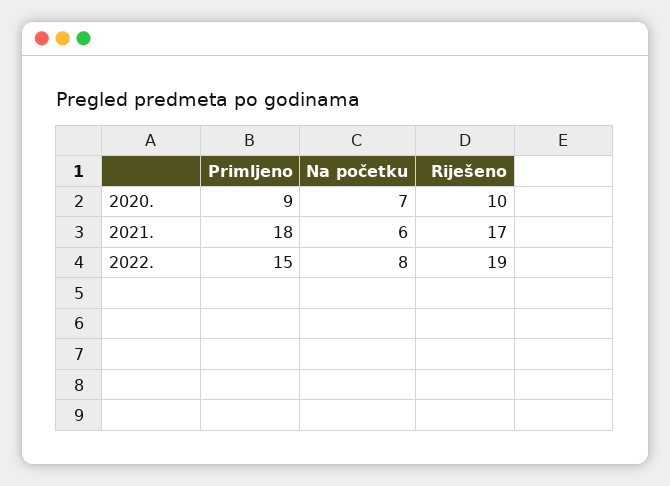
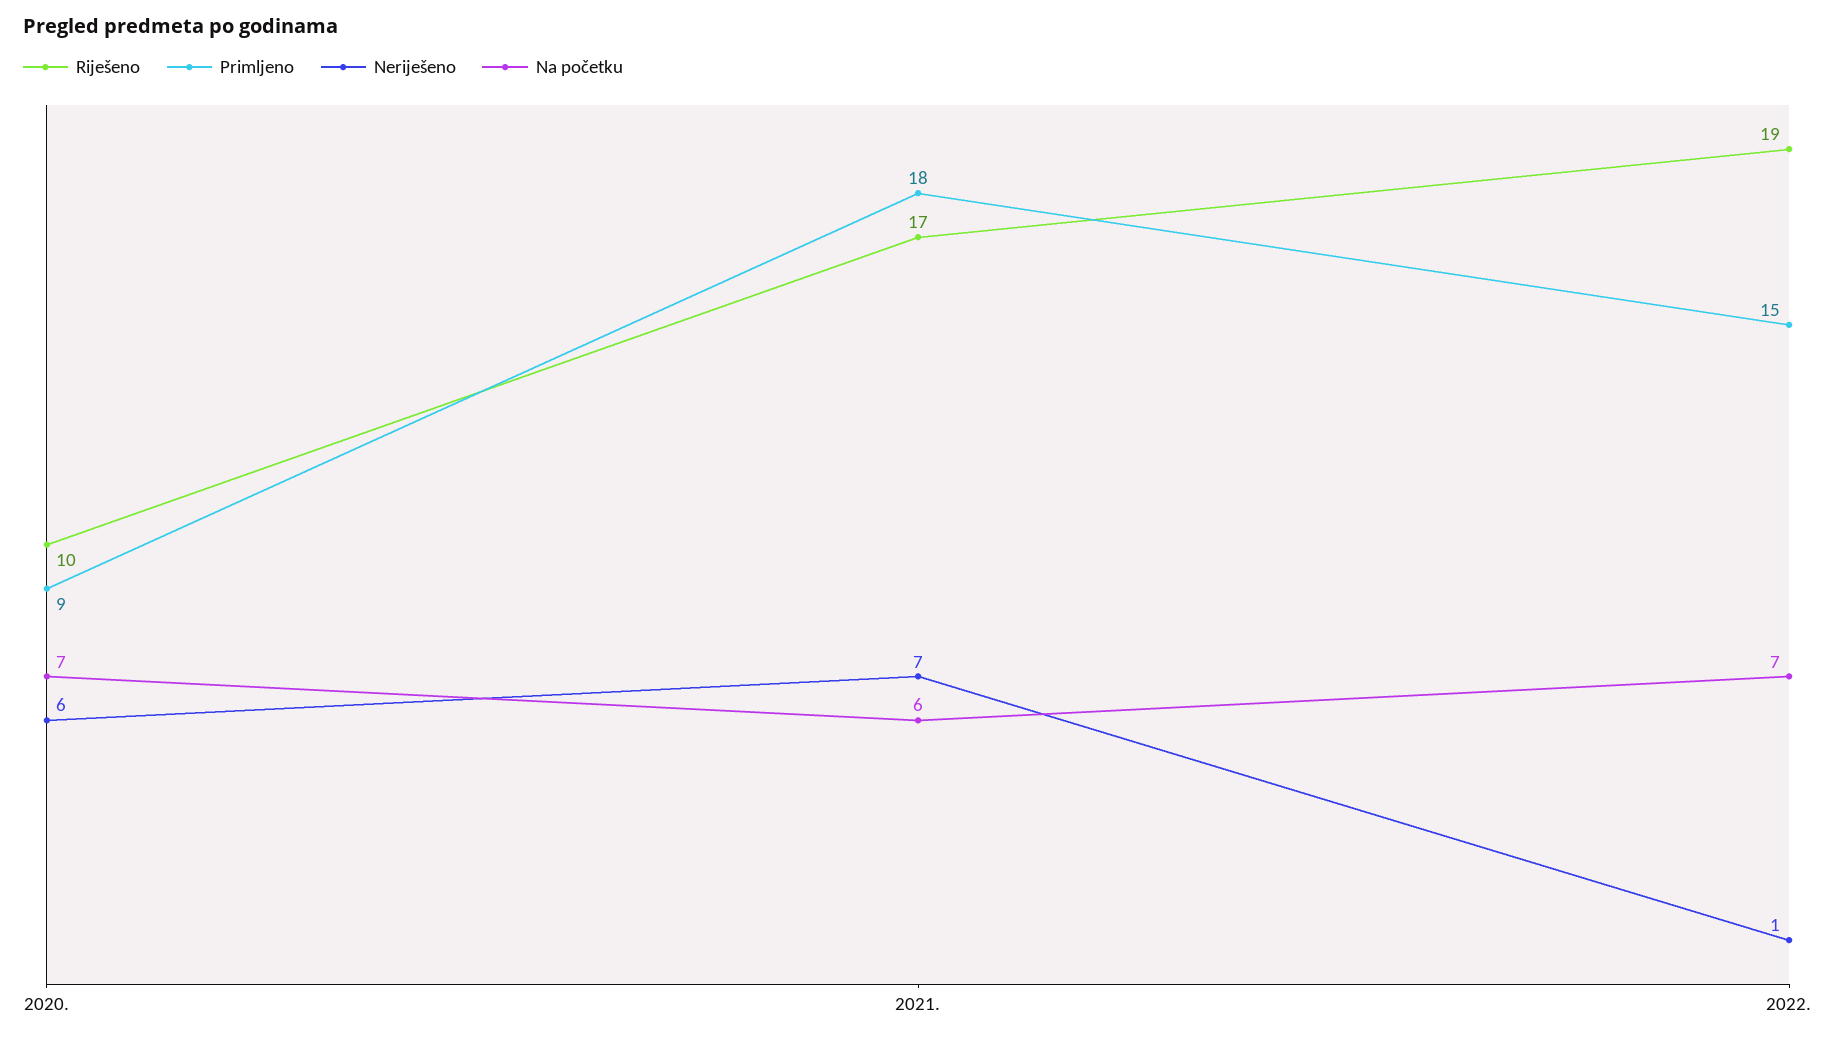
  {
    "Primljeno": {
      "2020.": 9,
      "2021.": 18,
      "2022.": 15
    },
    "Na početku": {
      "2020.": 7,
      "2021.": 6,
-     "2022.": 8
+     "2022.": 7
    },
    "Riješeno": {
      "2020.": 10,
      "2021.": 17,
      "2022.": 19
-   }
+   },
+   "Neriješeno": {
+     "2020.": 6,
+     "2021.": 7,
+     "2022.": 1
+   }
  }

